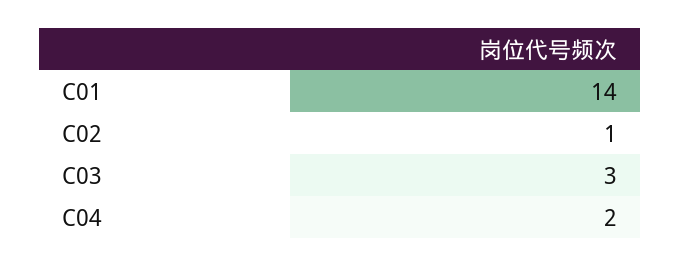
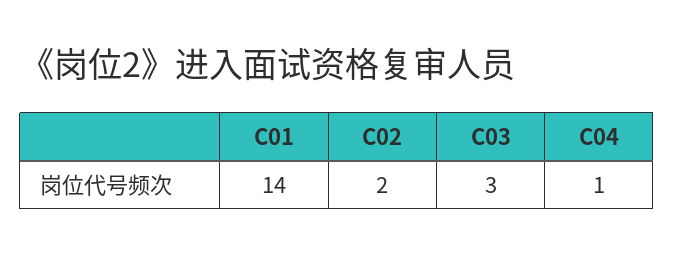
  {
    "C01": 14,
-   "C02": 1,
+   "C02": 2,
    "C03": 3,
-   "C04": 2
+   "C04": 1
  }

